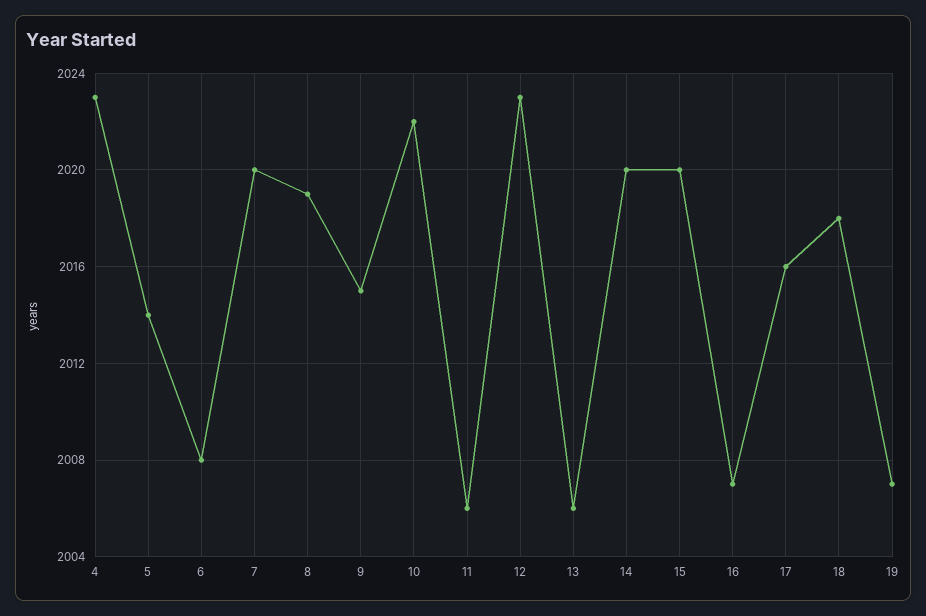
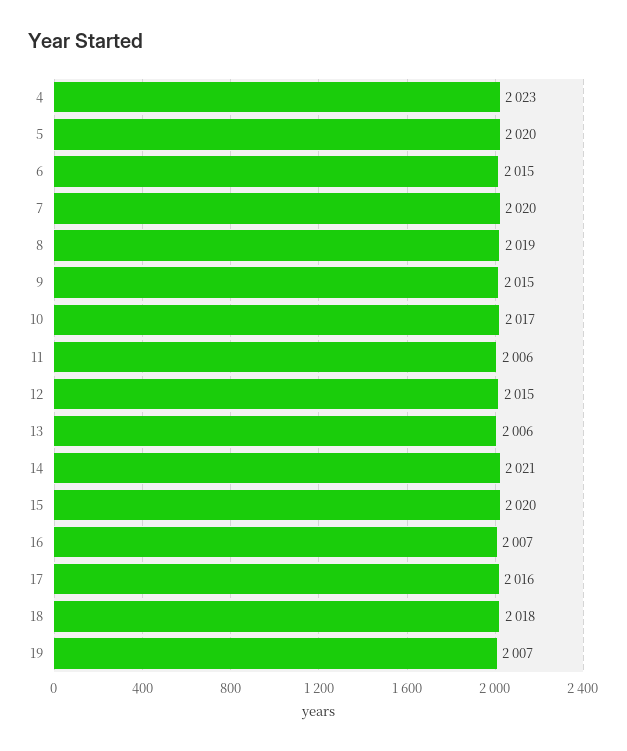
  {
    "4": 2023,
-   "5": 2014,
+   "5": 2020,
-   "6": 2008,
+   "6": 2015,
    "7": 2020,
    "8": 2019,
    "9": 2015,
-   "10": 2022,
+   "10": 2017,
    "11": 2006,
-   "12": 2023,
+   "12": 2015,
    "13": 2006,
-   "14": 2020,
+   "14": 2021,
    "15": 2020,
    "16": 2007,
    "17": 2016,
    "18": 2018,
    "19": 2007
  }

